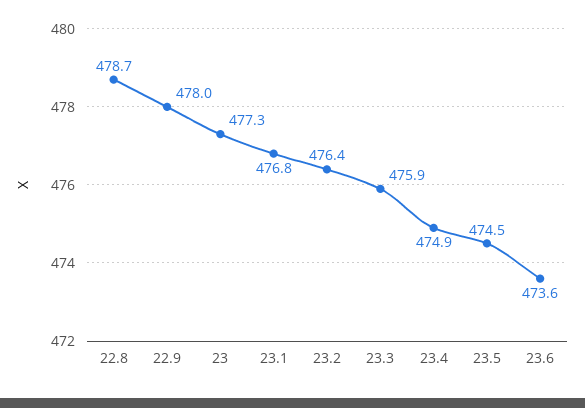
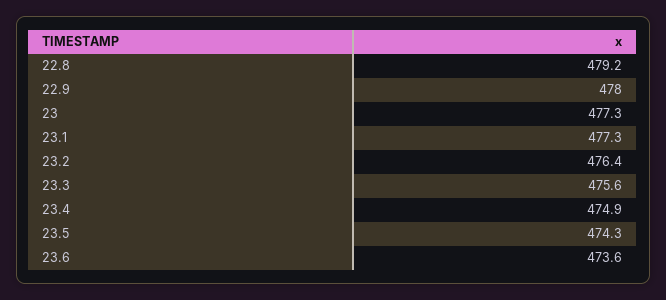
  {
-   "22.8": 478.7,
+   "22.8": 479.2,
    "22.9": 478,
    "23": 477.3,
-   "23.1": 476.8,
+   "23.1": 477.3,
    "23.2": 476.4,
-   "23.3": 475.9,
+   "23.3": 475.6,
    "23.4": 474.9,
-   "23.5": 474.5,
+   "23.5": 474.3,
    "23.6": 473.6
  }

